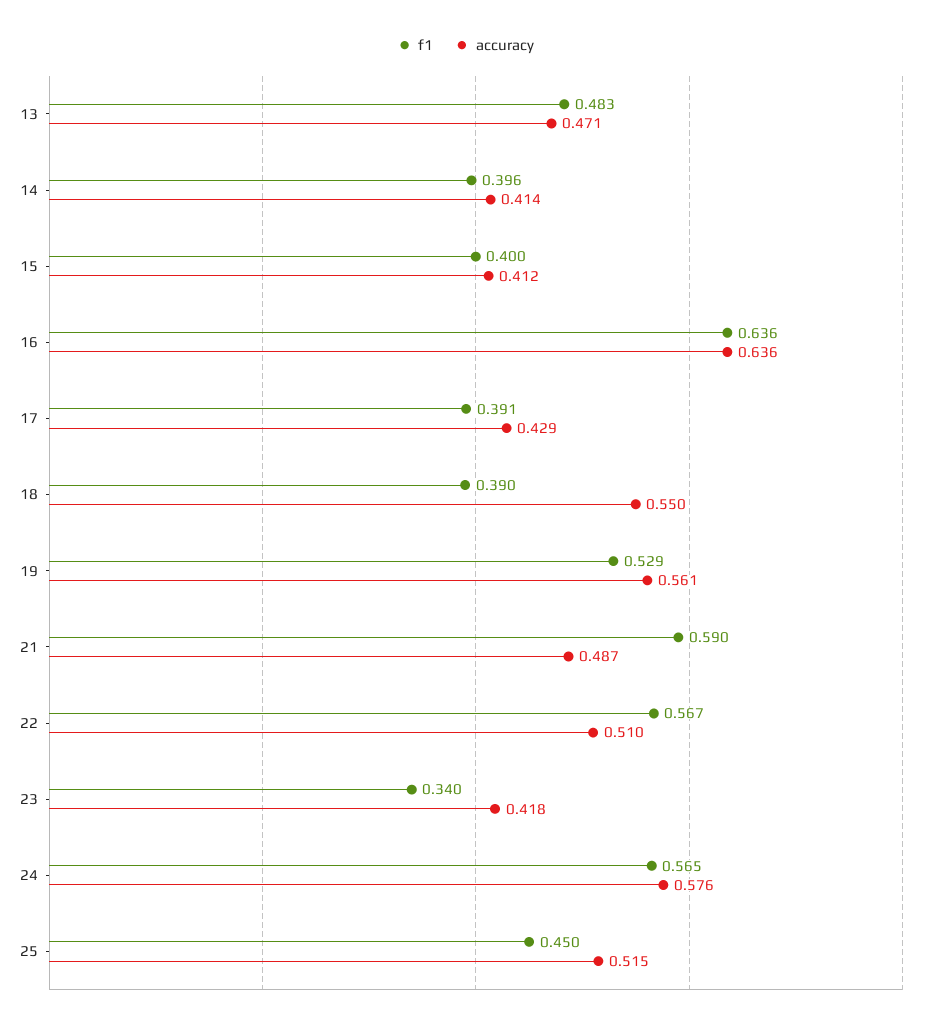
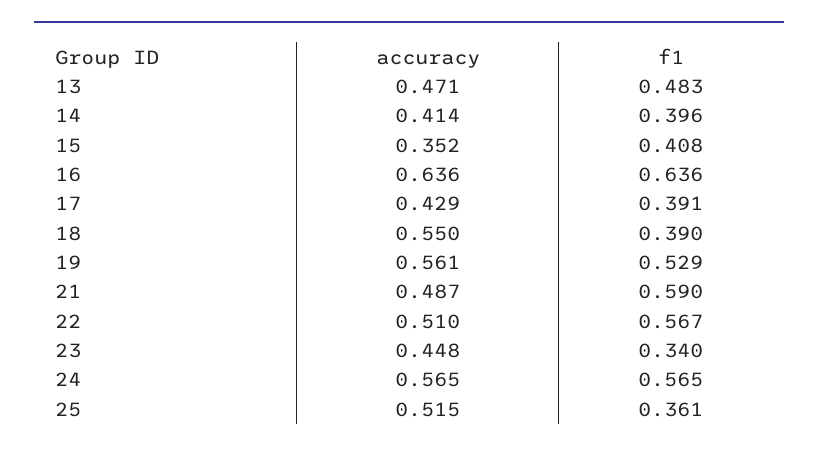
  {
    "f1": {
      "13": 0.483,
      "14": 0.396,
-     "15": 0.4,
+     "15": 0.408,
      "16": 0.636,
      "17": 0.391,
      "18": 0.39,
      "19": 0.529,
      "21": 0.59,
      "22": 0.567,
      "23": 0.34,
      "24": 0.565,
-     "25": 0.45
+     "25": 0.361
    },
    "accuracy": {
      "13": 0.471,
      "14": 0.414,
-     "15": 0.412,
+     "15": 0.352,
      "16": 0.636,
      "17": 0.429,
      "18": 0.55,
      "19": 0.561,
      "21": 0.487,
      "22": 0.51,
-     "23": 0.418,
+     "23": 0.448,
-     "24": 0.576,
+     "24": 0.565,
      "25": 0.515
    }
  }

